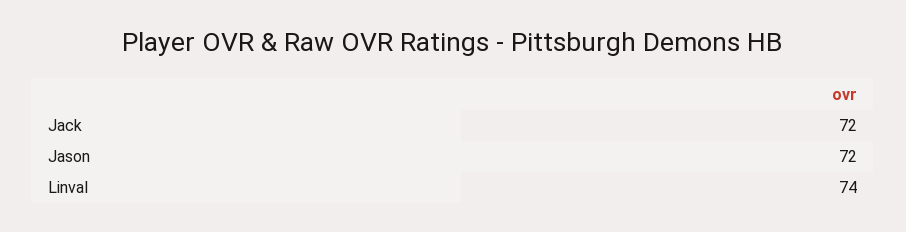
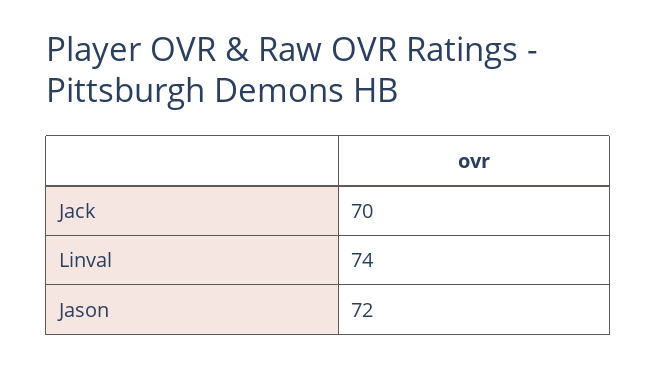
  {
-   "Jack": 72,
+   "Jack": 70,
    "Jason": 72,
    "Linval": 74
  }

